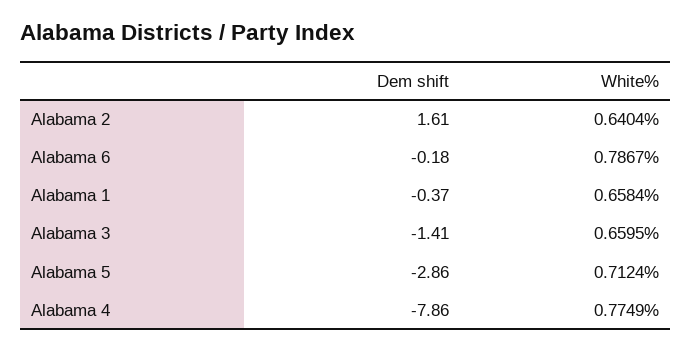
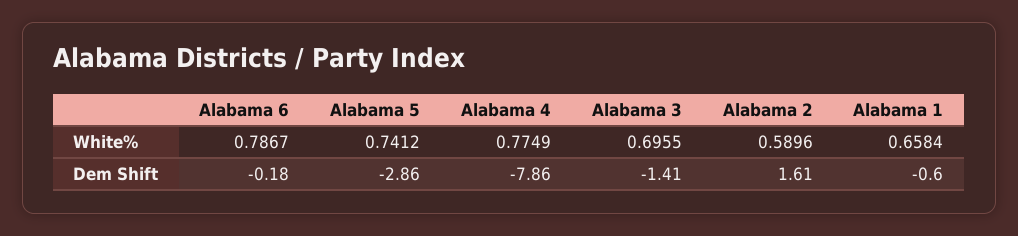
  {
    "Dem shift": {
      "Alabama 2": 1.61,
      "Alabama 6": -0.18,
-     "Alabama 1": -0.37,
+     "Alabama 1": -0.6,
      "Alabama 3": -1.41,
      "Alabama 5": -2.86,
      "Alabama 4": -7.86
    },
    "White%": {
-     "Alabama 2": 0.6404,
+     "Alabama 2": 0.5896,
      "Alabama 6": 0.7867,
      "Alabama 1": 0.6584,
-     "Alabama 3": 0.6595,
+     "Alabama 3": 0.6955,
-     "Alabama 5": 0.7124,
+     "Alabama 5": 0.7412,
      "Alabama 4": 0.7749
    }
  }

